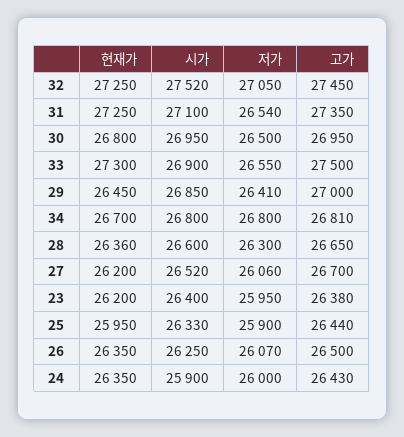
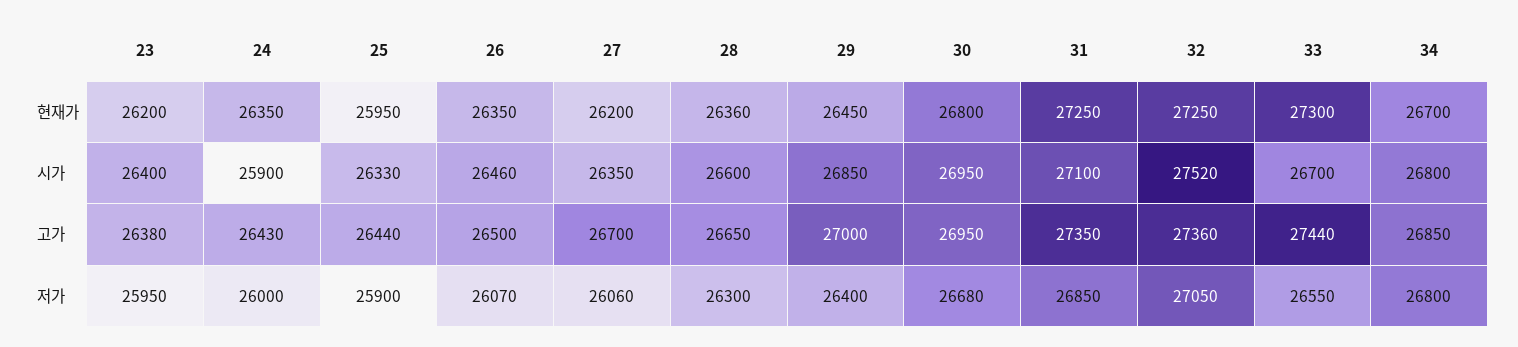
  {
    "현재가": {
      "32": 27250,
      "31": 27250,
      "30": 26800,
      "33": 27300,
      "29": 26450,
      "34": 26700,
      "28": 26360,
      "27": 26200,
      "23": 26200,
      "25": 25950,
      "26": 26350,
      "24": 26350
    },
    "시가": {
      "32": 27520,
      "31": 27100,
      "30": 26950,
-     "33": 26900,
+     "33": 26700,
      "29": 26850,
      "34": 26800,
      "28": 26600,
-     "27": 26520,
+     "27": 26350,
      "23": 26400,
      "25": 26330,
-     "26": 26250,
+     "26": 26460,
      "24": 25900
    },
    "저가": {
      "32": 27050,
-     "31": 26540,
+     "31": 26850,
-     "30": 26500,
+     "30": 26680,
      "33": 26550,
-     "29": 26410,
+     "29": 26400,
      "34": 26800,
      "28": 26300,
      "27": 26060,
      "23": 25950,
      "25": 25900,
      "26": 26070,
      "24": 26000
    },
    "고가": {
-     "32": 27450,
+     "32": 27360,
      "31": 27350,
      "30": 26950,
-     "33": 27500,
+     "33": 27440,
      "29": 27000,
-     "34": 26810,
+     "34": 26850,
      "28": 26650,
      "27": 26700,
      "23": 26380,
      "25": 26440,
      "26": 26500,
      "24": 26430
    }
  }

